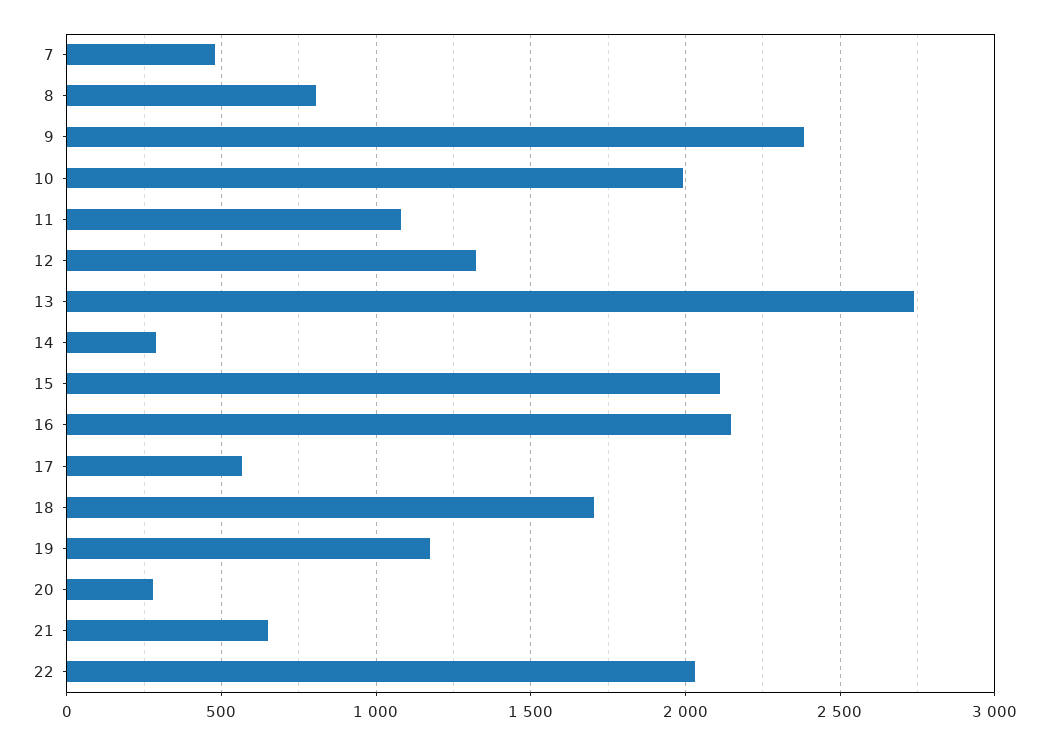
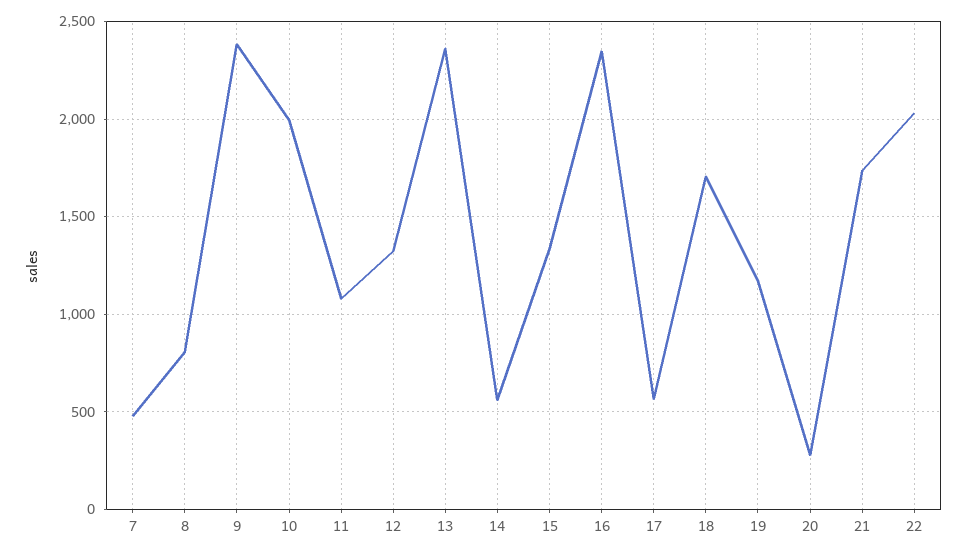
  {
    "7": 500,
    "8": 800,
    "9": 2400,
    "10": 2000,
    "11": 1100,
    "12": 1300,
-   "13": 2750,
+   "13": 2350,
-   "14": 300,
+   "14": 550,
-   "15": 2100,
+   "15": 1350,
-   "16": 2150,
+   "16": 2350,
    "17": 550,
    "18": 1700,
    "19": 1200,
    "20": 300,
-   "21": 650,
+   "21": 1750,
    "22": 2050
  }

